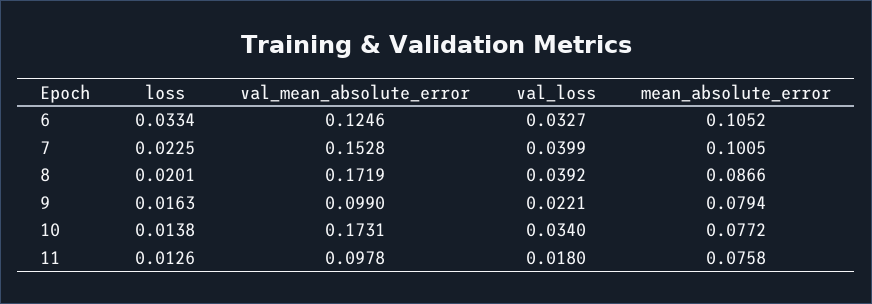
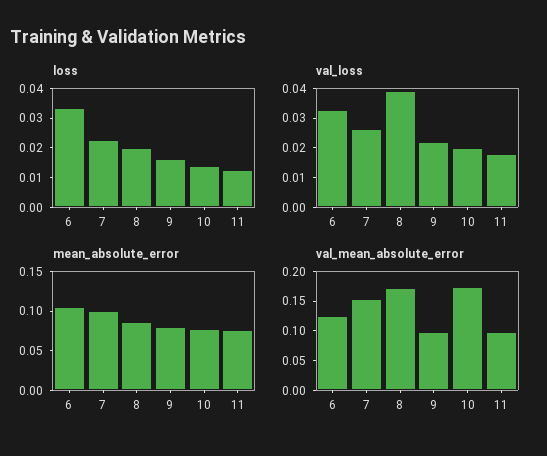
  {
    "loss": {
      "6": 0.0334,
      "7": 0.0225,
      "8": 0.0201,
      "9": 0.0163,
      "10": 0.0138,
      "11": 0.0126
    },
    "val_mean_absolute_error": {
      "6": 0.1246,
      "7": 0.1528,
      "8": 0.1719,
      "9": 0.099,
      "10": 0.1731,
      "11": 0.0978
    },
    "val_loss": {
      "6": 0.0327,
-     "7": 0.0399,
+     "7": 0.025,
      "8": 0.0392,
      "9": 0.0221,
-     "10": 0.034,
+     "10": 0.02,
      "11": 0.018
    },
    "mean_absolute_error": {
      "6": 0.1052,
      "7": 0.1005,
      "8": 0.0866,
      "9": 0.0794,
      "10": 0.0772,
      "11": 0.0758
    }
  }

